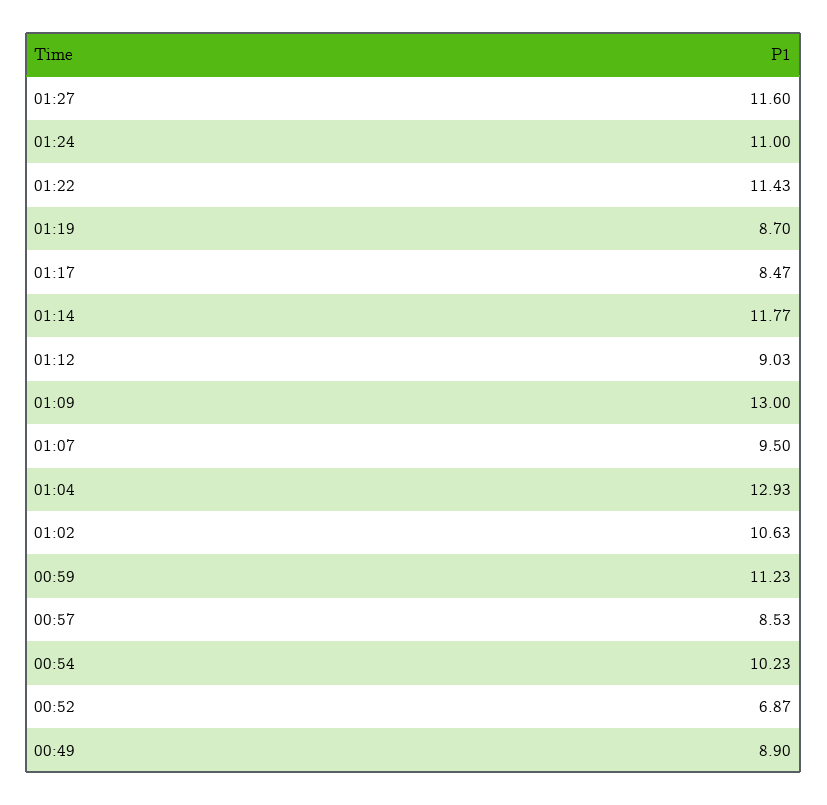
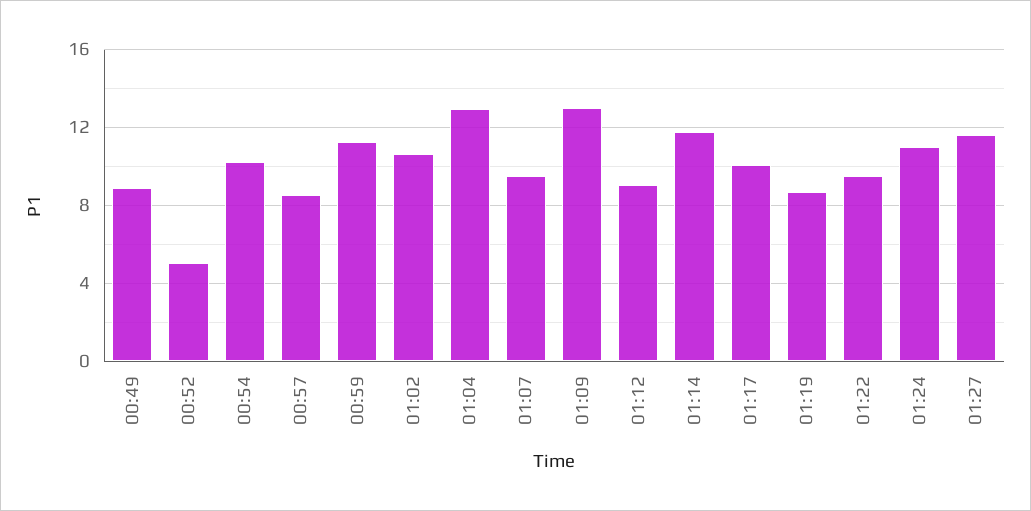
  {
    "01:27": 11.6,
    "01:24": 11,
-   "01:22": 11.43,
+   "01:22": 9.5,
    "01:19": 8.7,
-   "01:17": 8.47,
+   "01:17": 10,
    "01:14": 11.77,
    "01:12": 9.03,
    "01:09": 13,
    "01:07": 9.5,
    "01:04": 12.93,
    "01:02": 10.63,
    "00:59": 11.23,
    "00:57": 8.53,
    "00:54": 10.23,
-   "00:52": 6.87,
+   "00:52": 5,
    "00:49": 8.9
  }

